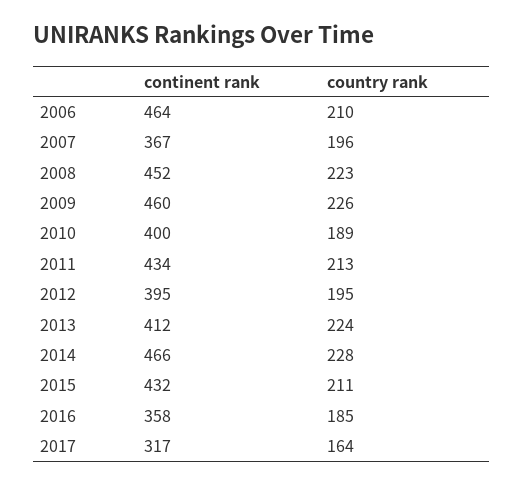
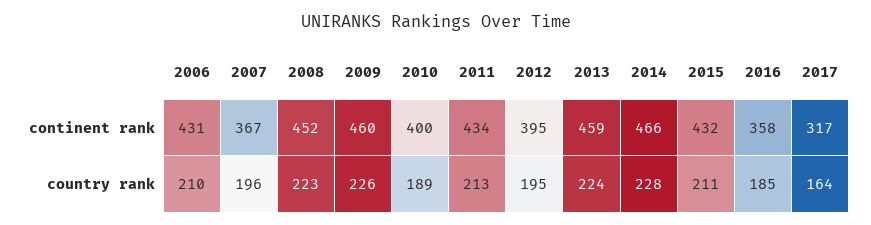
  {
    "continent rank": {
-     "2006": 464,
+     "2006": 431,
      "2007": 367,
      "2008": 452,
      "2009": 460,
      "2010": 400,
      "2011": 434,
      "2012": 395,
-     "2013": 412,
+     "2013": 459,
      "2014": 466,
      "2015": 432,
      "2016": 358,
      "2017": 317
    },
    "country rank": {
      "2006": 210,
      "2007": 196,
      "2008": 223,
      "2009": 226,
      "2010": 189,
      "2011": 213,
      "2012": 195,
      "2013": 224,
      "2014": 228,
      "2015": 211,
      "2016": 185,
      "2017": 164
    }
  }

